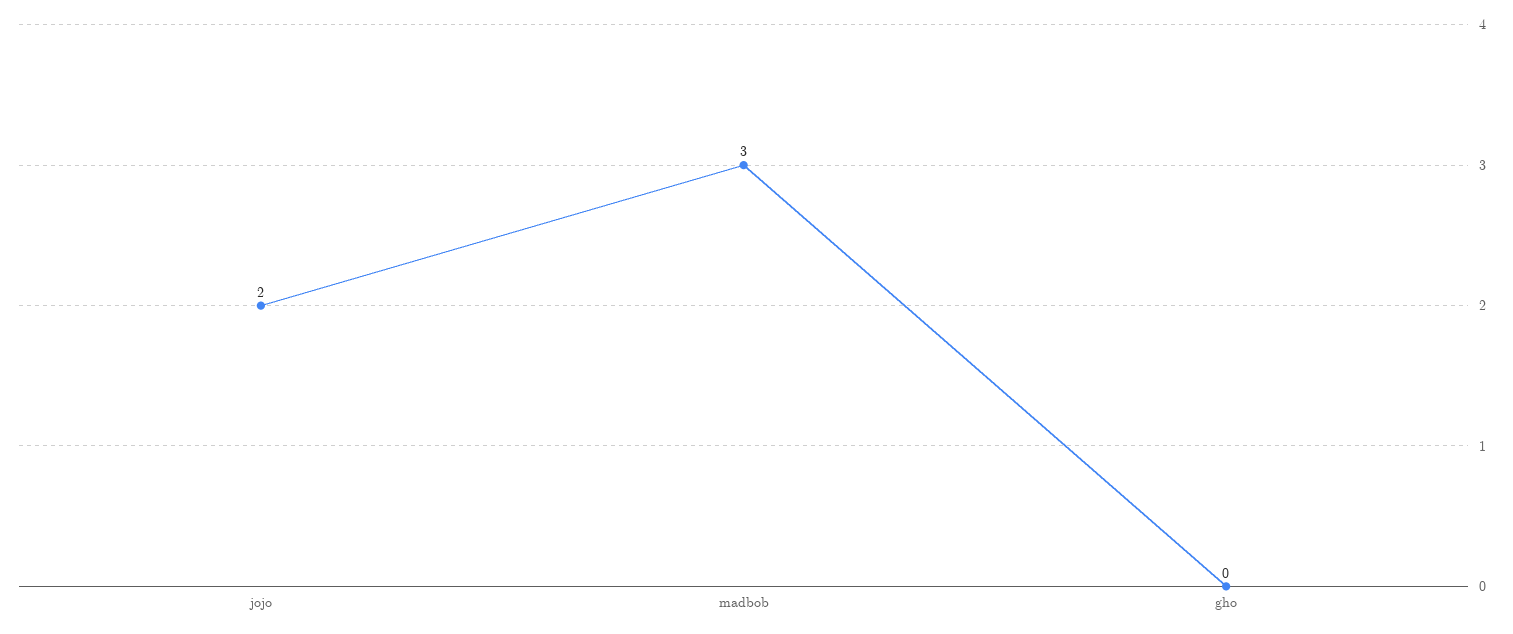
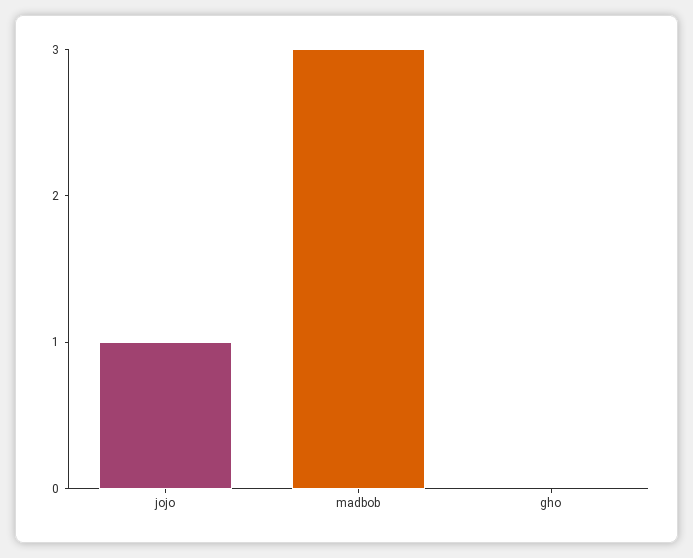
  {
-   "jojo": 2,
+   "jojo": 1,
    "madbob": 3,
    "gho": 0
  }

